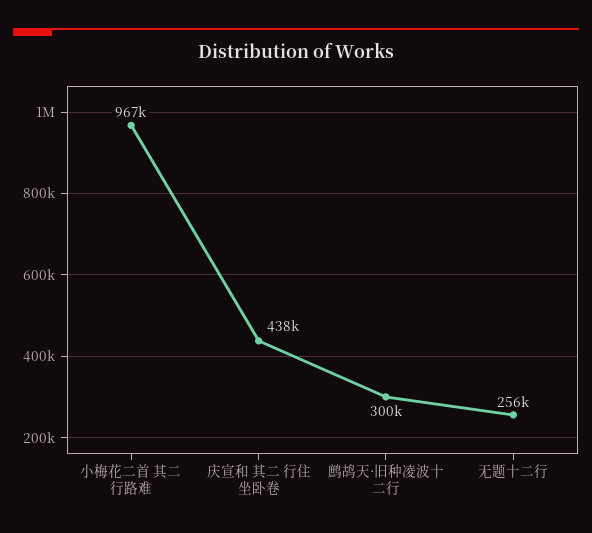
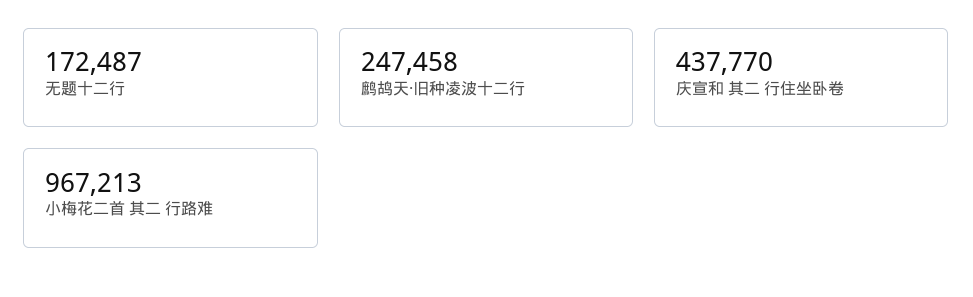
  {
    "小梅花二首 其二 行路难": 967213,
    "庆宣和 其二 行住坐卧卷": 437770,
-   "鹧鸪天·旧种凌波十二行": 300000,
+   "鹧鸪天·旧种凌波十二行": 247458,
-   "无题十二行": 256000
+   "无题十二行": 172487
  }

